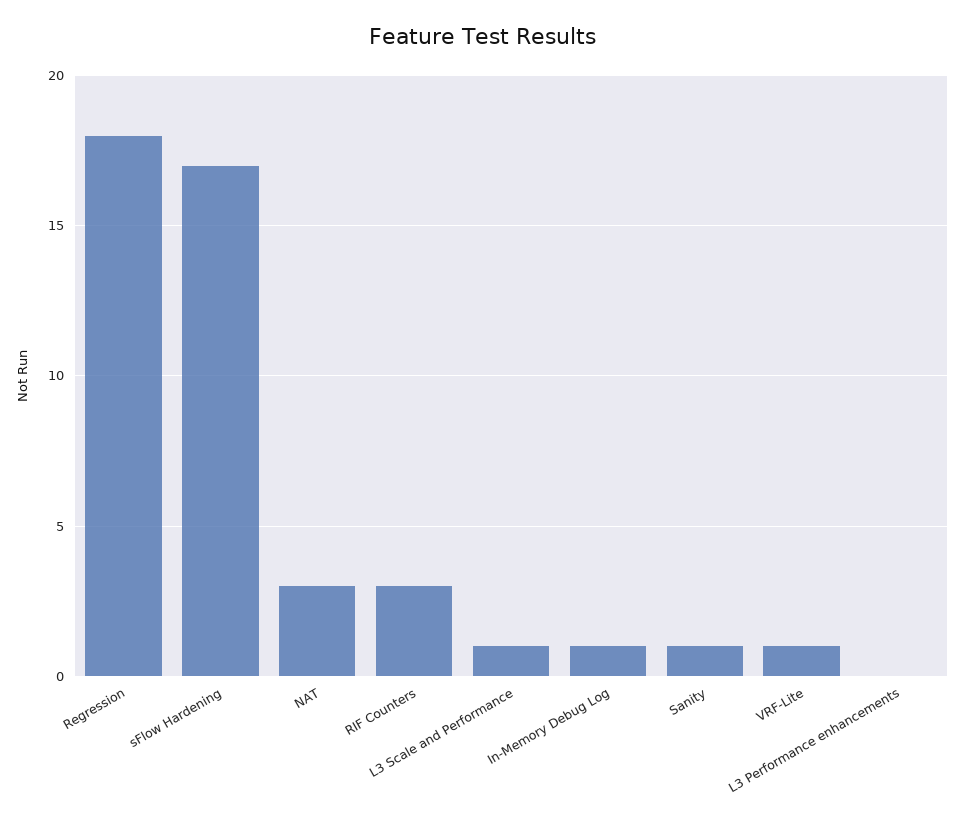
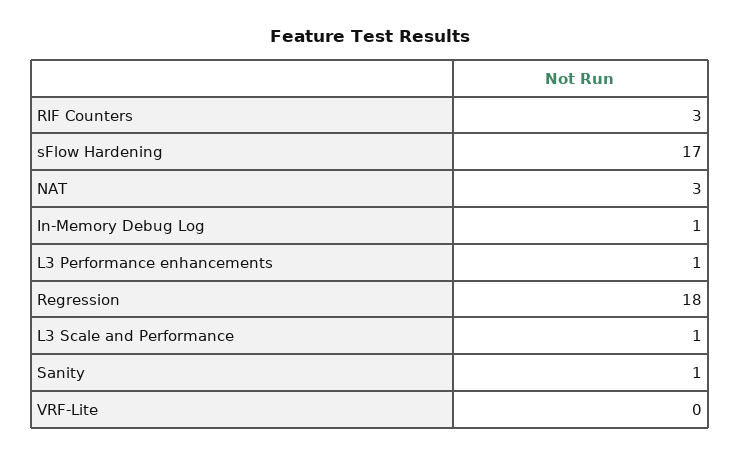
  {
    "Regression": 18,
    "sFlow Hardening": 17,
    "NAT": 3,
    "RIF Counters": 3,
    "L3 Scale and Performance": 1,
    "In-Memory Debug Log": 1,
    "Sanity": 1,
-   "VRF-Lite": 1,
+   "VRF-Lite": 0,
-   "L3 Performance enhancements": 0
+   "L3 Performance enhancements": 1
  }

